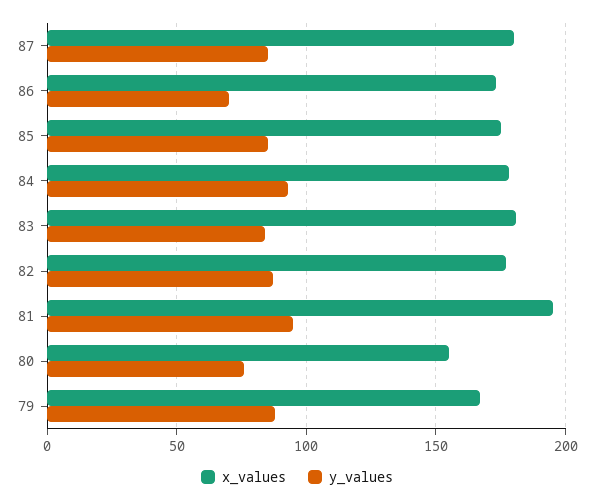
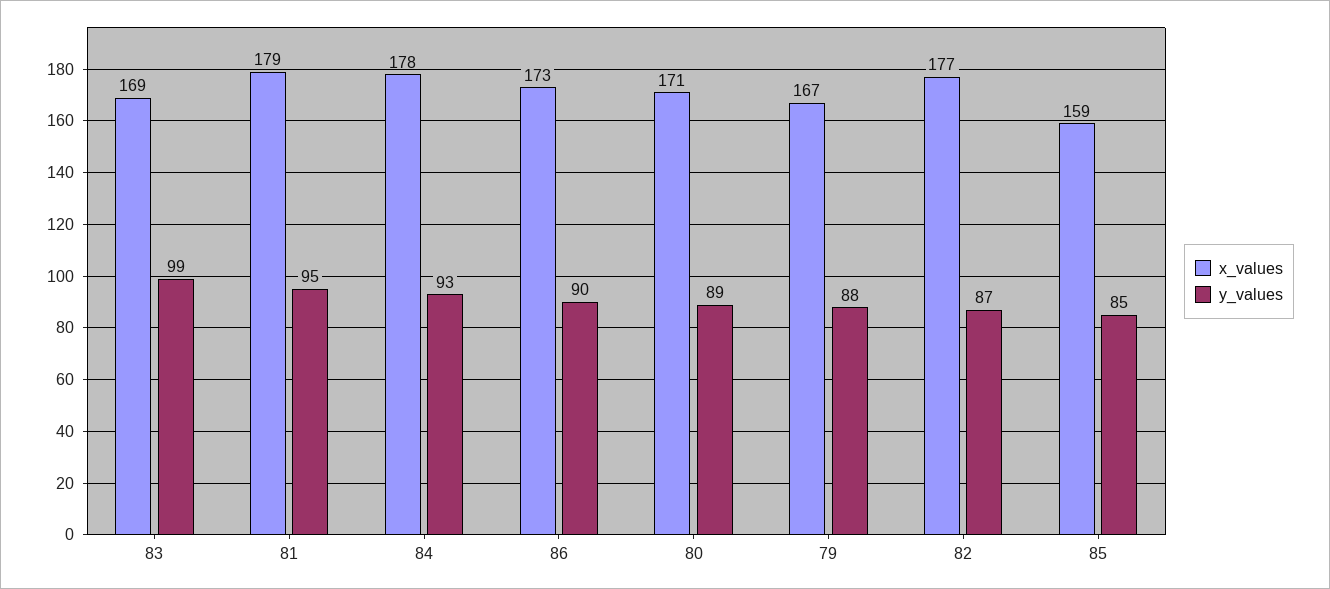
  {
    "x_values": {
-     "87": 180,
      "86": 173,
-     "85": 175,
+     "85": 159,
      "84": 178,
-     "83": 180,
+     "83": 169,
      "82": 177,
-     "81": 195,
+     "81": 179,
-     "80": 155,
+     "80": 171,
      "79": 167
    },
    "y_values": {
-     "87": 85,
-     "86": 70,
+     "86": 90,
      "85": 85,
      "84": 93,
-     "83": 85,
+     "83": 99,
      "82": 87,
      "81": 95,
-     "80": 75,
+     "80": 89,
      "79": 88
    }
  }

